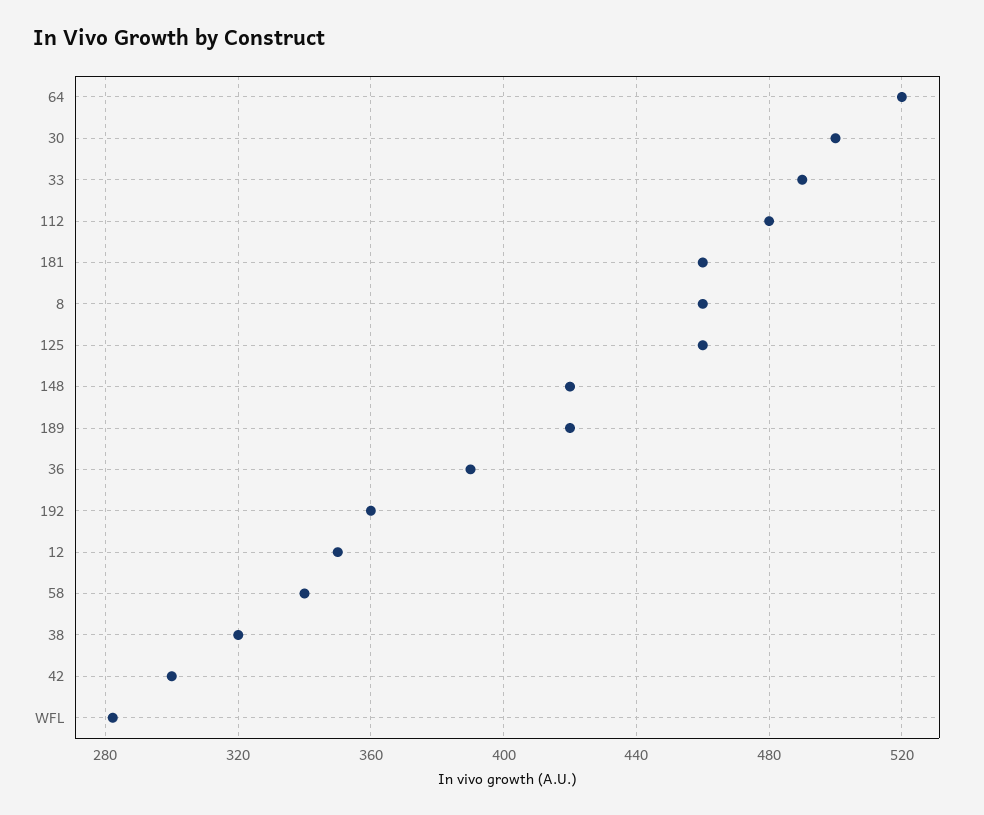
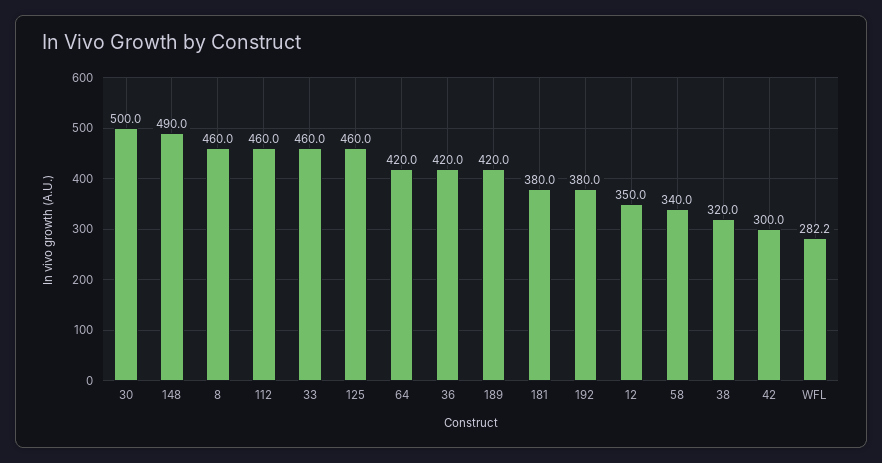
  {
-   "64": 520,
+   "64": 420,
    "30": 500,
-   "33": 490,
+   "33": 460,
-   "112": 480,
+   "112": 460,
-   "181": 460,
+   "181": 380,
    "8": 460,
    "125": 460,
-   "148": 420,
+   "148": 490,
    "189": 420,
-   "36": 390,
+   "36": 420,
-   "192": 360,
+   "192": 380,
    "12": 350,
    "58": 340,
    "38": 320,
    "42": 300,
    "WFL": 282.2
  }

